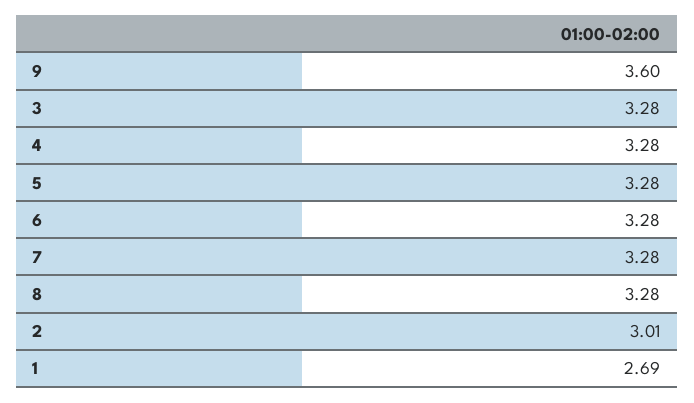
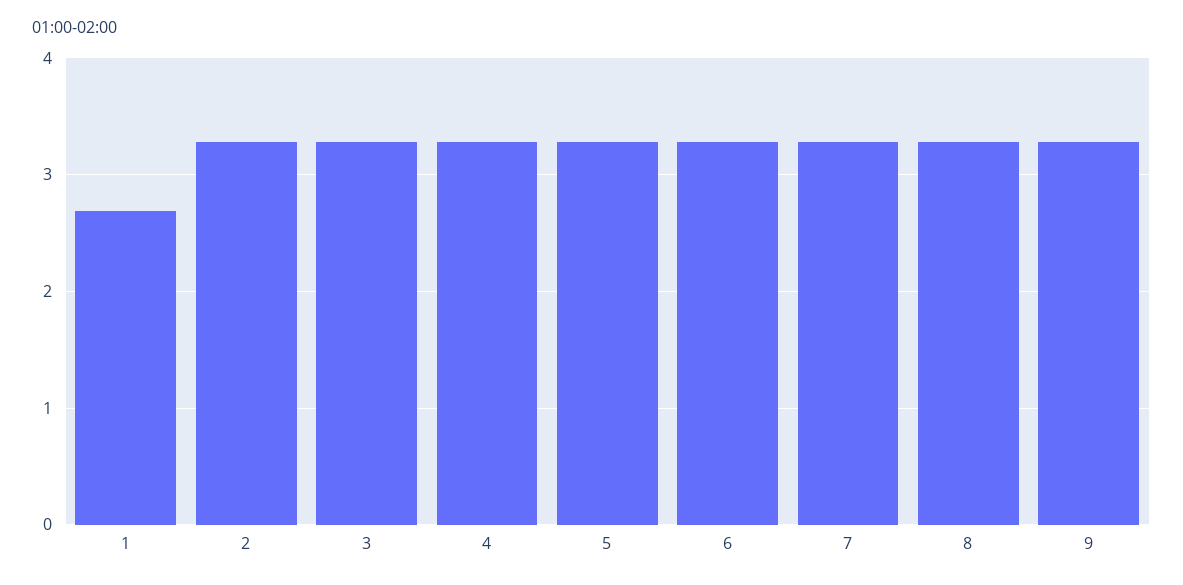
  {
-   "9": 3.6,
+   "9": 3.3,
    "3": 3.28,
    "4": 3.28,
    "5": 3.28,
    "6": 3.28,
    "7": 3.28,
    "8": 3.28,
-   "2": 3.01,
+   "2": 3.3,
    "1": 2.69
  }

